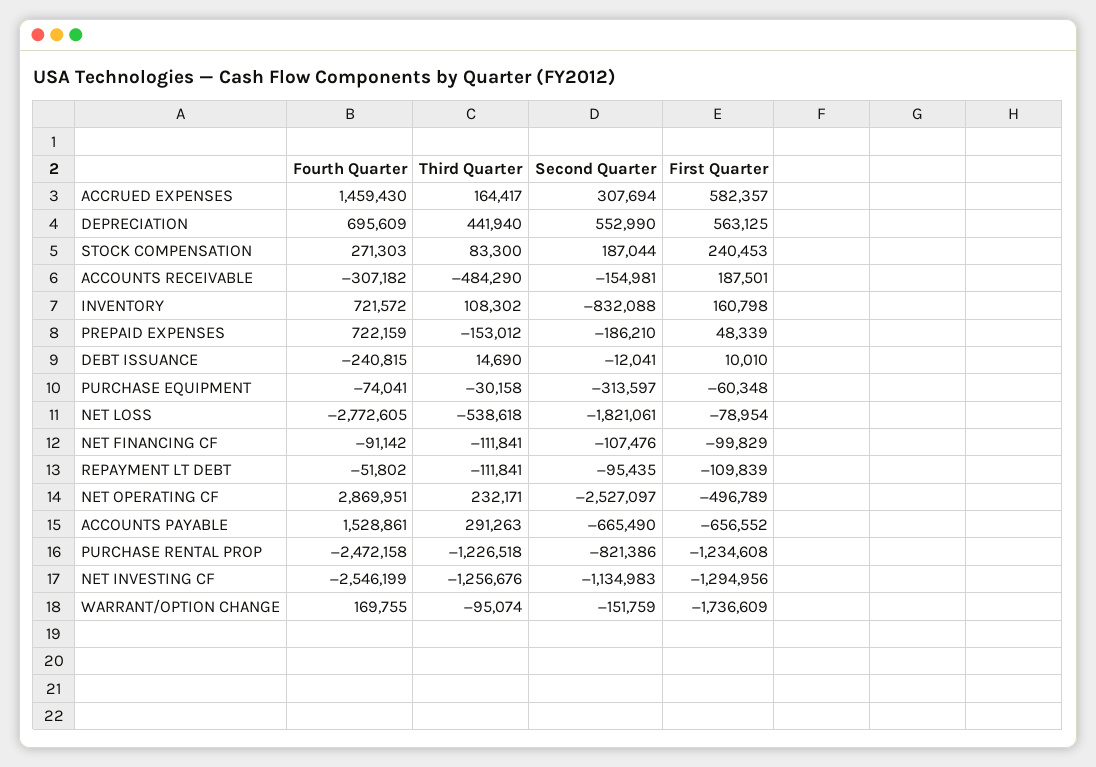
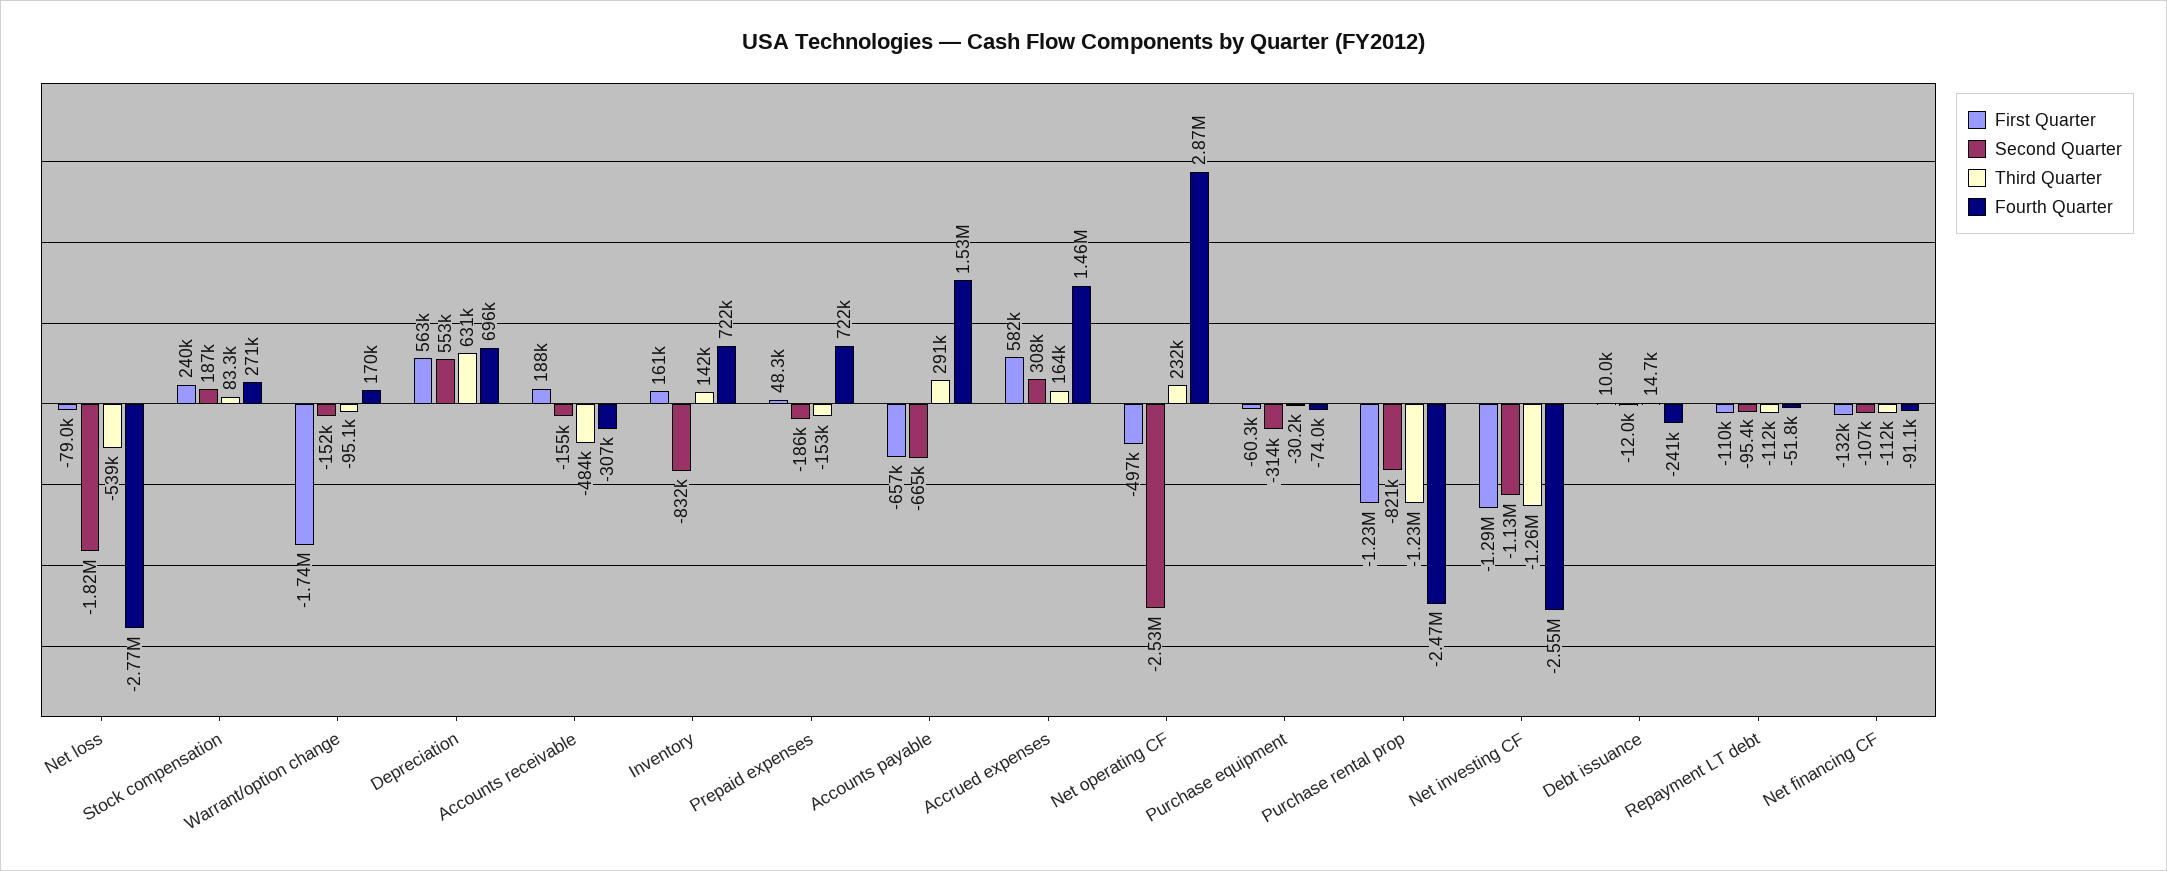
  {
    "Fourth Quarter": {
      "ACCRUED EXPENSES": 1459430,
      "DEPRECIATION": 695609,
      "STOCK COMPENSATION": 271303,
      "ACCOUNTS RECEIVABLE": -307182,
      "INVENTORY": 721572,
      "PREPAID EXPENSES": 722159,
      "DEBT ISSUANCE": -240815,
      "PURCHASE EQUIPMENT": -74041,
      "NET LOSS": -2772605,
      "NET FINANCING CF": -91142,
      "REPAYMENT LT DEBT": -51802,
      "NET OPERATING CF": 2869951,
      "ACCOUNTS PAYABLE": 1528861,
      "PURCHASE RENTAL PROP": -2472158,
      "NET INVESTING CF": -2546199,
      "WARRANT/OPTION CHANGE": 169755
    },
    "Third Quarter": {
      "ACCRUED EXPENSES": 164417,
-     "DEPRECIATION": 441940,
+     "DEPRECIATION": 631000,
      "STOCK COMPENSATION": 83300,
      "ACCOUNTS RECEIVABLE": -484290,
-     "INVENTORY": 108302,
+     "INVENTORY": 142000,
      "PREPAID EXPENSES": -153012,
      "DEBT ISSUANCE": 14690,
      "PURCHASE EQUIPMENT": -30158,
      "NET LOSS": -538618,
      "NET FINANCING CF": -111841,
      "REPAYMENT LT DEBT": -111841,
      "NET OPERATING CF": 232171,
      "ACCOUNTS PAYABLE": 291263,
      "PURCHASE RENTAL PROP": -1226518,
      "NET INVESTING CF": -1256676,
      "WARRANT/OPTION CHANGE": -95074
    },
    "Second Quarter": {
      "ACCRUED EXPENSES": 307694,
      "DEPRECIATION": 552990,
      "STOCK COMPENSATION": 187044,
      "ACCOUNTS RECEIVABLE": -154981,
      "INVENTORY": -832088,
      "PREPAID EXPENSES": -186210,
      "DEBT ISSUANCE": -12041,
      "PURCHASE EQUIPMENT": -313597,
      "NET LOSS": -1821061,
      "NET FINANCING CF": -107476,
      "REPAYMENT LT DEBT": -95435,
      "NET OPERATING CF": -2527097,
      "ACCOUNTS PAYABLE": -665490,
      "PURCHASE RENTAL PROP": -821386,
      "NET INVESTING CF": -1134983,
      "WARRANT/OPTION CHANGE": -151759
    },
    "First Quarter": {
      "ACCRUED EXPENSES": 582357,
      "DEPRECIATION": 563125,
      "STOCK COMPENSATION": 240453,
      "ACCOUNTS RECEIVABLE": 187501,
      "INVENTORY": 160798,
      "PREPAID EXPENSES": 48339,
      "DEBT ISSUANCE": 10010,
      "PURCHASE EQUIPMENT": -60348,
      "NET LOSS": -78954,
-     "NET FINANCING CF": -99829,
+     "NET FINANCING CF": -132000,
      "REPAYMENT LT DEBT": -109839,
      "NET OPERATING CF": -496789,
      "ACCOUNTS PAYABLE": -656552,
      "PURCHASE RENTAL PROP": -1234608,
      "NET INVESTING CF": -1294956,
      "WARRANT/OPTION CHANGE": -1736609
    }
  }

